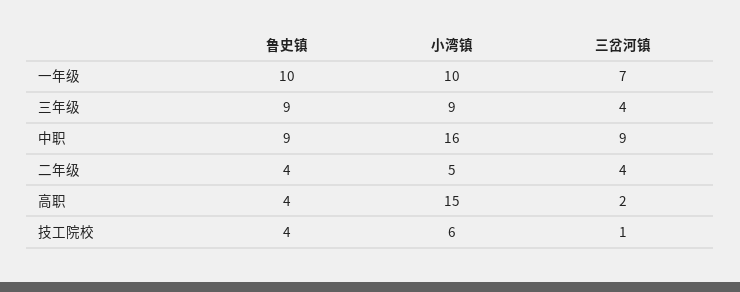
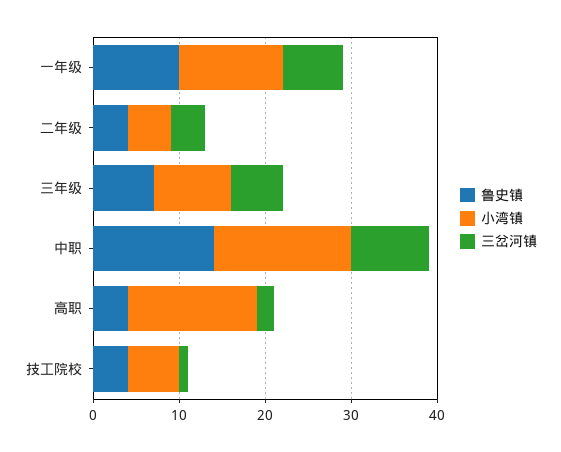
  {
    "鲁史镇": {
      "一年级": 10,
-     "三年级": 9,
+     "三年级": 7,
-     "中职": 9,
+     "中职": 14,
      "二年级": 4,
      "高职": 4,
      "技工院校": 4
    },
    "小湾镇": {
-     "一年级": 10,
+     "一年级": 12,
      "三年级": 9,
      "中职": 16,
      "二年级": 5,
      "高职": 15,
      "技工院校": 6
    },
    "三岔河镇": {
      "一年级": 7,
-     "三年级": 4,
+     "三年级": 6,
      "中职": 9,
      "二年级": 4,
      "高职": 2,
      "技工院校": 1
    }
  }

